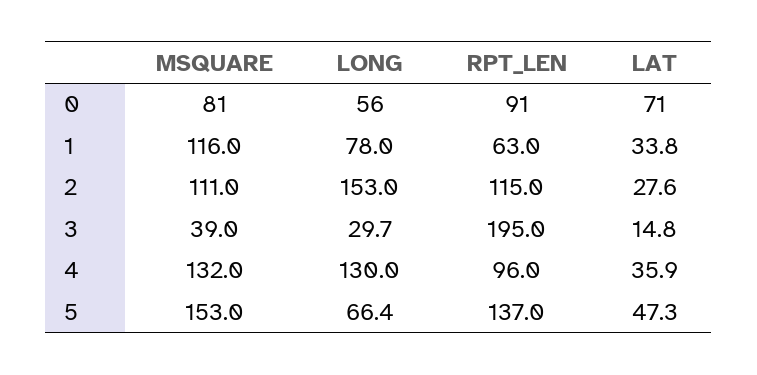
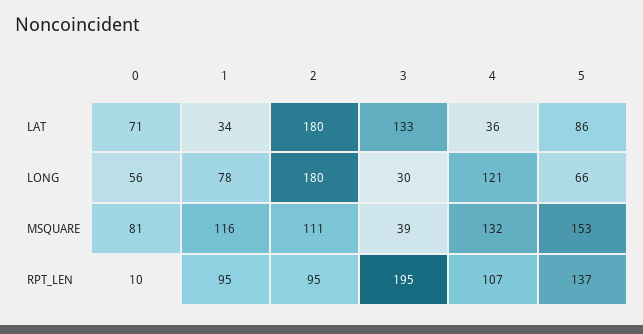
  {
    "MSQUARE": {
      "0": 81,
      "1": 116,
      "2": 111,
      "3": 39,
      "4": 132,
      "5": 153
    },
    "LONG": {
      "0": 56,
      "1": 78,
-     "2": 153,
+     "2": 180,
      "3": 29.7,
-     "4": 130,
+     "4": 121,
      "5": 66.4
    },
    "RPT_LEN": {
-     "0": 91,
+     "0": 10,
-     "1": 63,
+     "1": 95,
-     "2": 115,
+     "2": 95,
      "3": 195,
-     "4": 96,
+     "4": 107,
      "5": 137
    },
    "LAT": {
      "0": 71,
      "1": 33.8,
-     "2": 27.6,
+     "2": 180,
-     "3": 14.8,
+     "3": 133,
      "4": 35.9,
-     "5": 47.3
+     "5": 86
    }
  }

